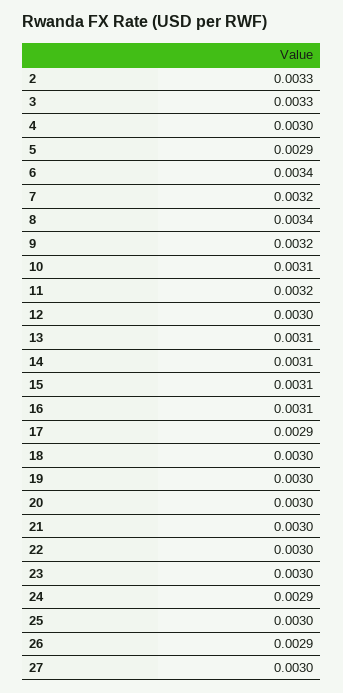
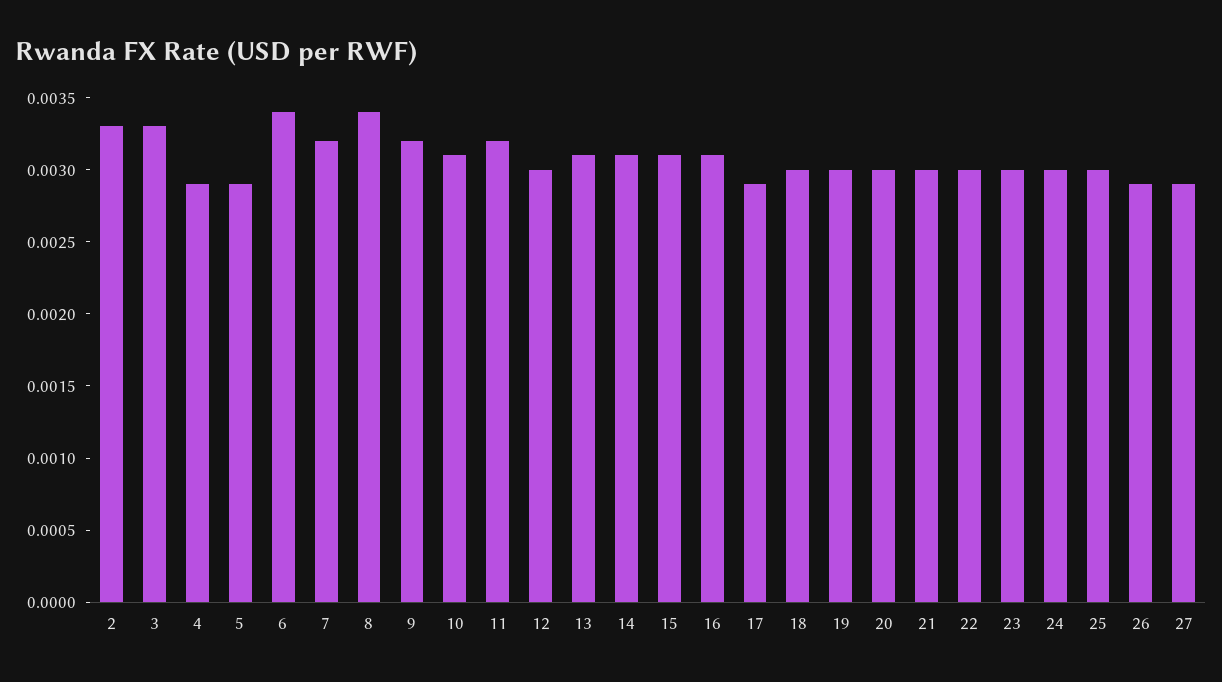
  {
    "2": 0.0033,
    "3": 0.0033,
-   "4": 0.003,
+   "4": 0.0029,
    "5": 0.0029,
    "6": 0.0034,
    "7": 0.0032,
    "8": 0.0034,
    "9": 0.0032,
    "10": 0.0031,
    "11": 0.0032,
    "12": 0.003,
    "13": 0.0031,
    "14": 0.0031,
    "15": 0.0031,
    "16": 0.0031,
    "17": 0.0029,
    "18": 0.003,
    "19": 0.003,
    "20": 0.003,
    "21": 0.003,
    "22": 0.003,
    "23": 0.003,
-   "24": 0.0029,
+   "24": 0.003,
    "25": 0.003,
    "26": 0.0029,
-   "27": 0.003
+   "27": 0.0029
  }

